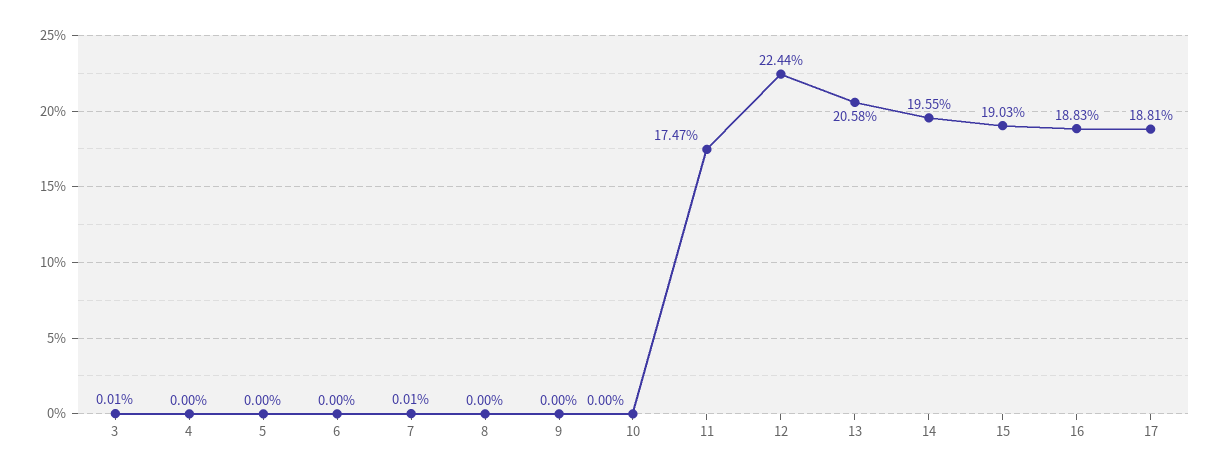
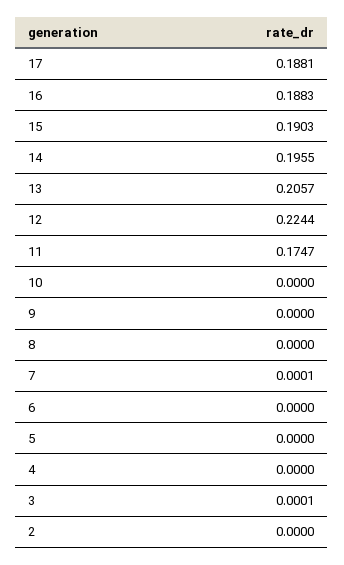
  {
    "3": 0.0001,
    "4": 0,
    "5": 0,
    "6": 0,
    "7": 0.0001,
    "8": 0,
    "9": 0,
    "10": 0,
    "11": 0.1747,
    "12": 0.2244,
-   "13": 0.2058,
+   "13": 0.2057,
    "14": 0.1955,
    "15": 0.1903,
    "16": 0.1883,
-   "17": 0.1881
+   "17": 0.1881,
+   "2": 0
  }

